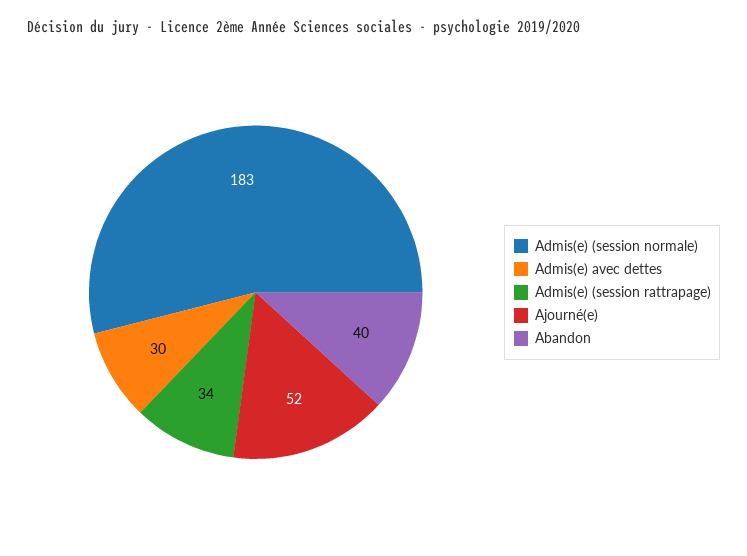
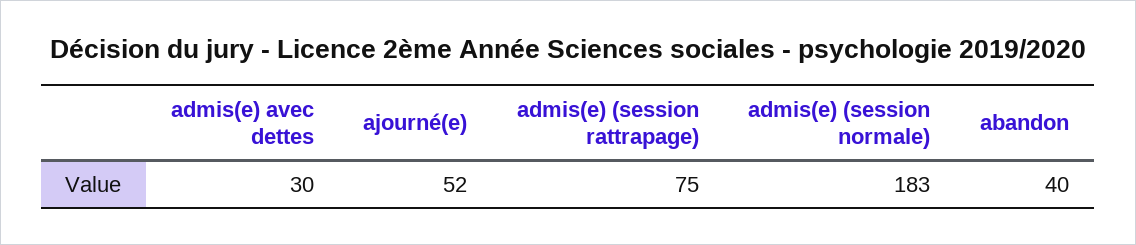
  {
    "Admis(e) (session normale)": 183,
    "Admis(e) avec dettes": 30,
-   "Admis(e) (session rattrapage)": 34,
+   "Admis(e) (session rattrapage)": 75,
    "Ajourné(e)": 52,
    "Abandon": 40
  }

